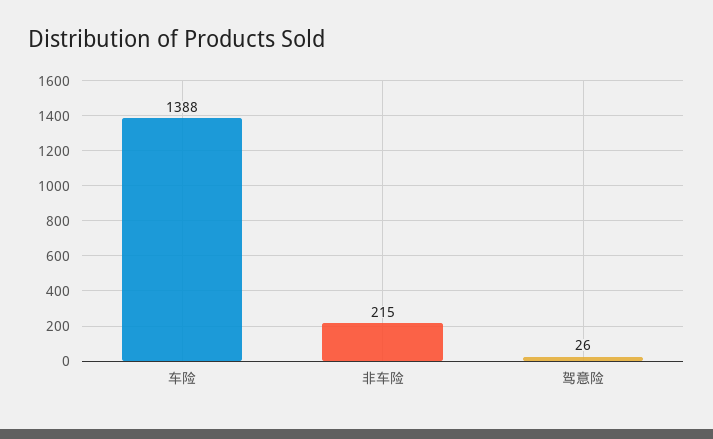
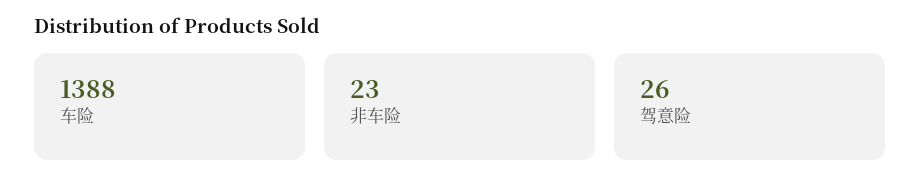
  {
    "车险": 1388,
-   "非车险": 215,
+   "非车险": 23,
    "驾意险": 26
  }

